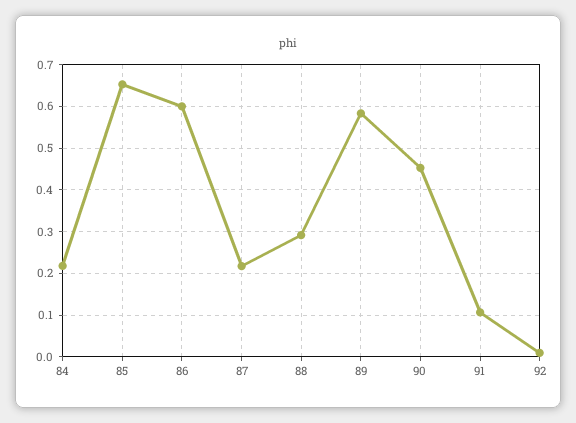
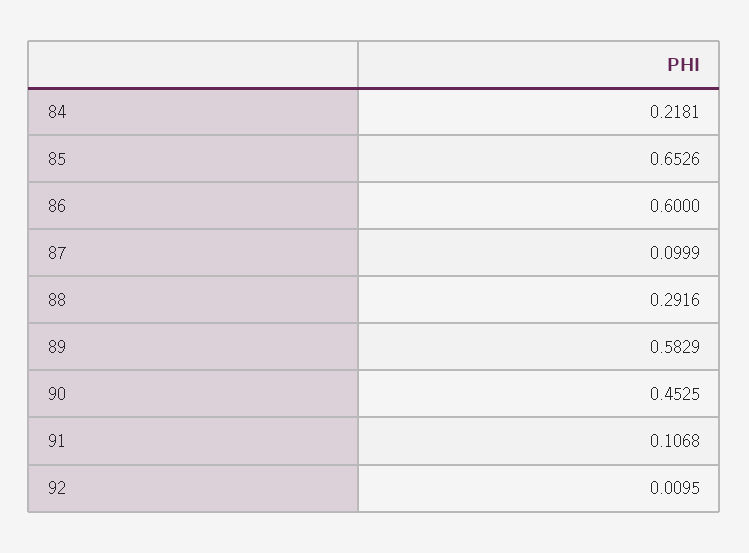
  {
    "84": 0.2181,
    "85": 0.6526,
    "86": 0.6,
-   "87": 0.22,
+   "87": 0.0999,
    "88": 0.2916,
    "89": 0.5829,
    "90": 0.4525,
    "91": 0.1068,
    "92": 0.0095
  }

